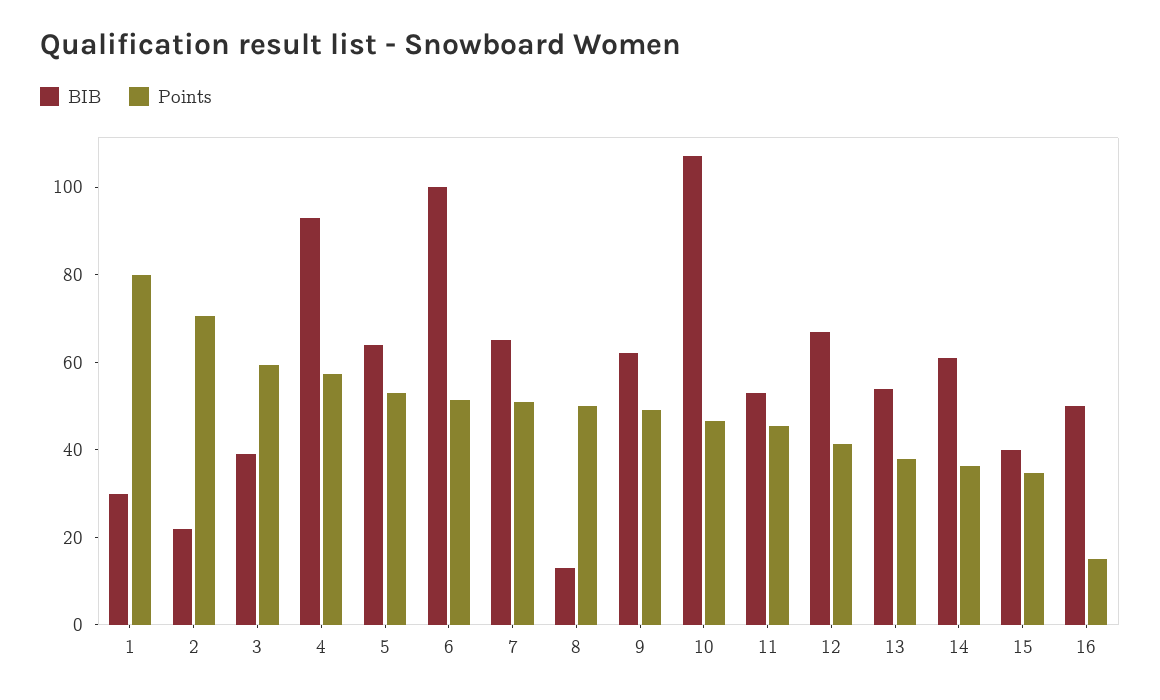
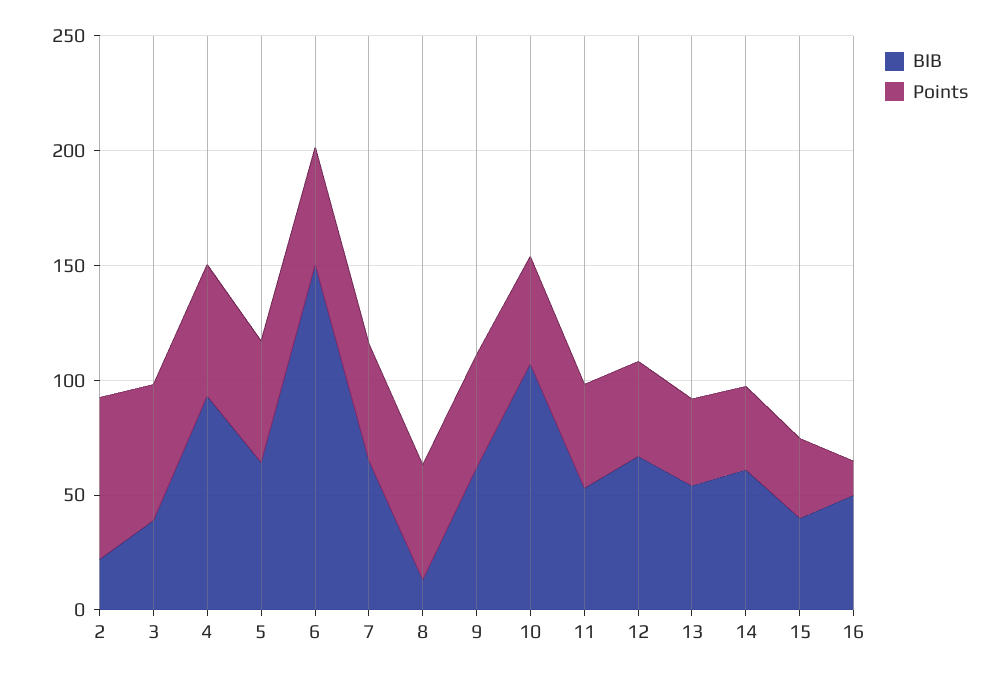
  {
    "BIB": {
-     "1": 30,
      "2": 20,
      "3": 40,
      "4": 95,
      "5": 65,
-     "6": 100,
+     "6": 150,
      "7": 65,
      "8": 15,
      "9": 60,
      "10": 105,
      "11": 55,
      "12": 65,
      "13": 55,
      "14": 60,
      "15": 40,
      "16": 50
    },
    "Points": {
-     "1": 80,
      "2": 70,
      "3": 60,
      "4": 55,
      "5": 55,
      "6": 50,
      "7": 50,
      "8": 50,
      "9": 50,
      "10": 45,
      "11": 45,
      "12": 40,
      "13": 40,
      "14": 35,
      "15": 35,
      "16": 15
    }
  }

